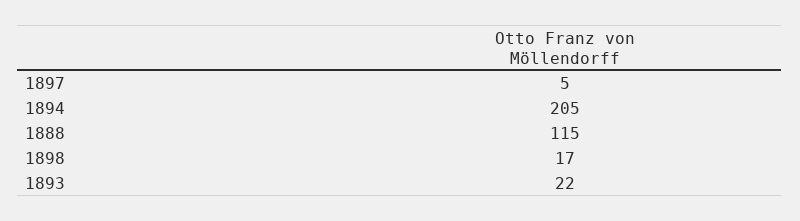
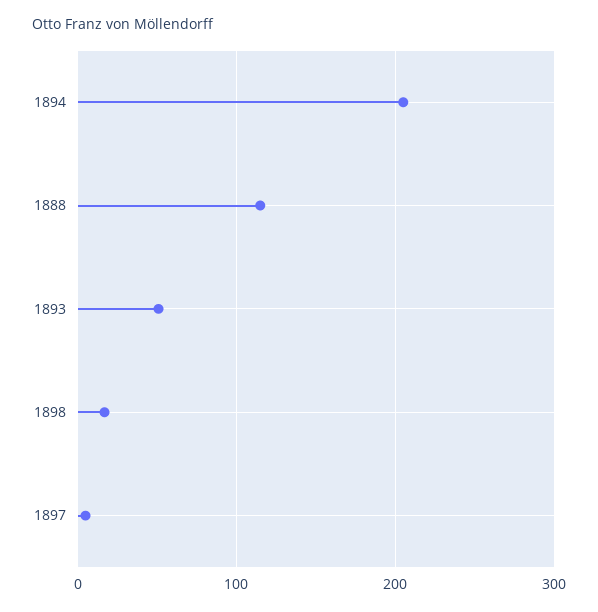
  {
    "1897": 5,
    "1894": 205,
    "1888": 115,
    "1898": 17,
-   "1893": 22
+   "1893": 50
  }

